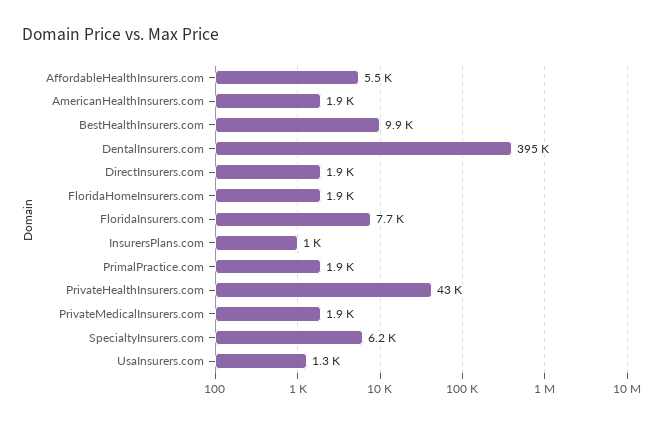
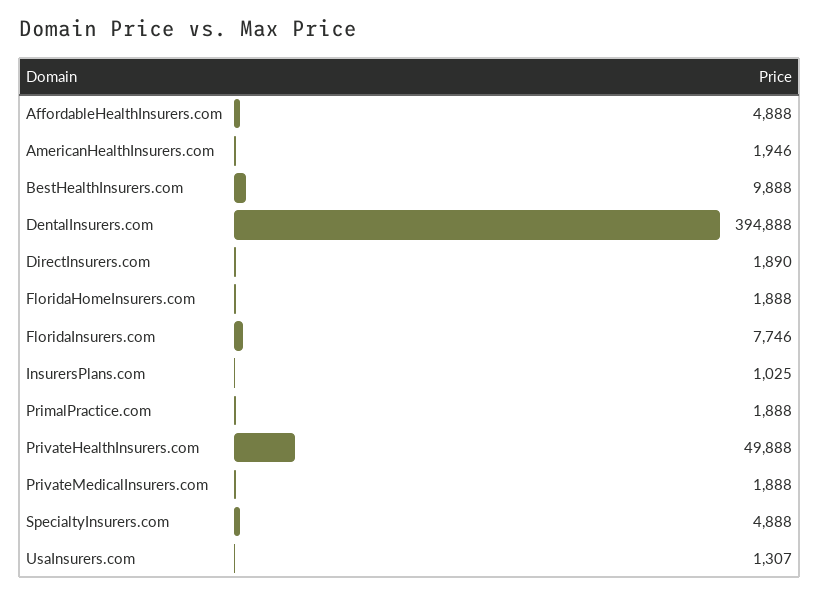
  {
-   "AffordableHealthInsurers.com": 5500,
+   "AffordableHealthInsurers.com": 4888,
    "AmericanHealthInsurers.com": 1946,
    "BestHealthInsurers.com": 9888,
    "DentalInsurers.com": 394888,
    "DirectInsurers.com": 1890,
    "FloridaHomeInsurers.com": 1888,
    "FloridaInsurers.com": 7746,
    "InsurersPlans.com": 1025,
    "PrimalPractice.com": 1888,
-   "PrivateHealthInsurers.com": 43000,
+   "PrivateHealthInsurers.com": 49888,
    "PrivateMedicalInsurers.com": 1888,
-   "SpecialtyInsurers.com": 6200,
+   "SpecialtyInsurers.com": 4888,
    "UsaInsurers.com": 1307
  }

